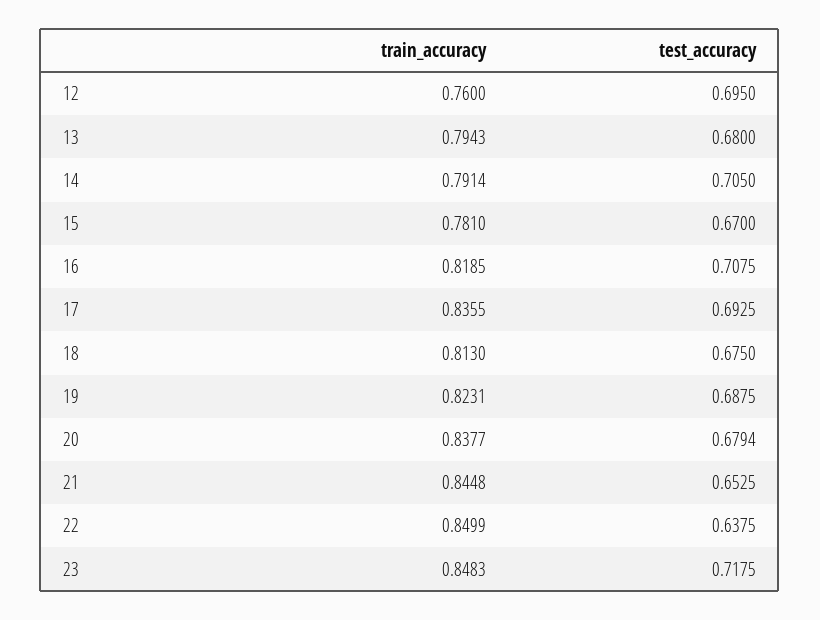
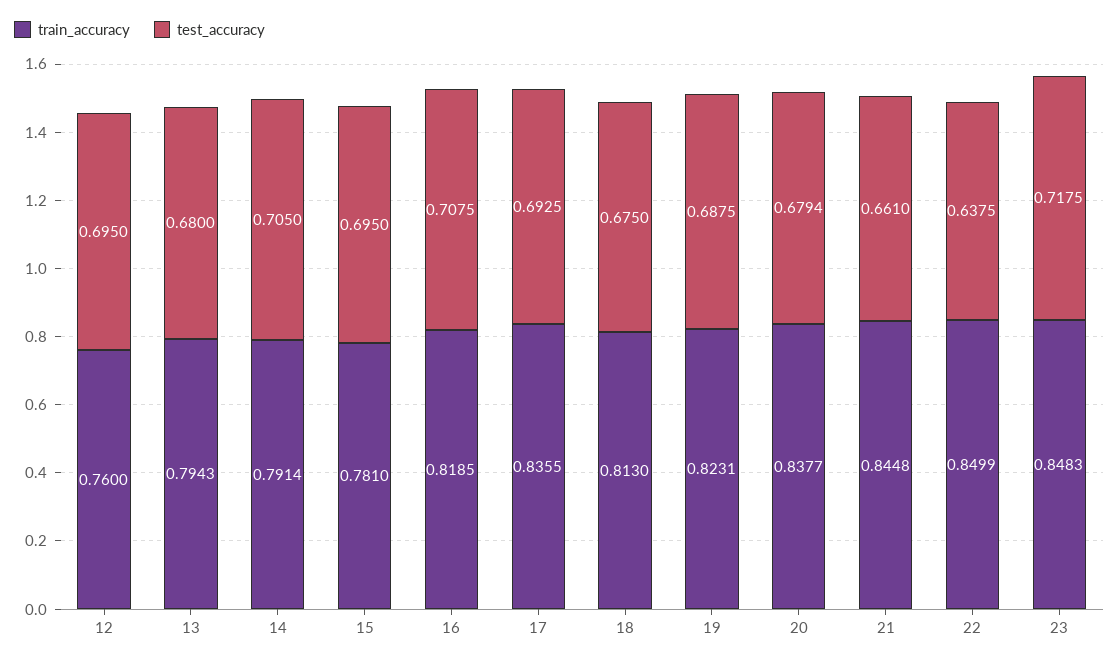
  {
    "train_accuracy": {
      "12": 0.76,
      "13": 0.7943,
      "14": 0.7914,
      "15": 0.781,
      "16": 0.8185,
      "17": 0.8355,
      "18": 0.813,
      "19": 0.8231,
      "20": 0.8377,
      "21": 0.8448,
      "22": 0.8499,
      "23": 0.8483
    },
    "test_accuracy": {
      "12": 0.695,
      "13": 0.68,
      "14": 0.705,
-     "15": 0.67,
+     "15": 0.695,
      "16": 0.7075,
      "17": 0.6925,
      "18": 0.675,
      "19": 0.6875,
      "20": 0.6794,
-     "21": 0.6525,
+     "21": 0.661,
      "22": 0.6375,
      "23": 0.7175
    }
  }

